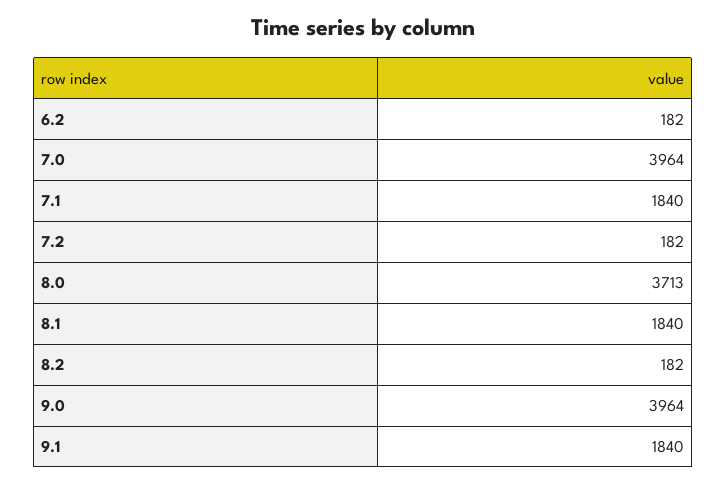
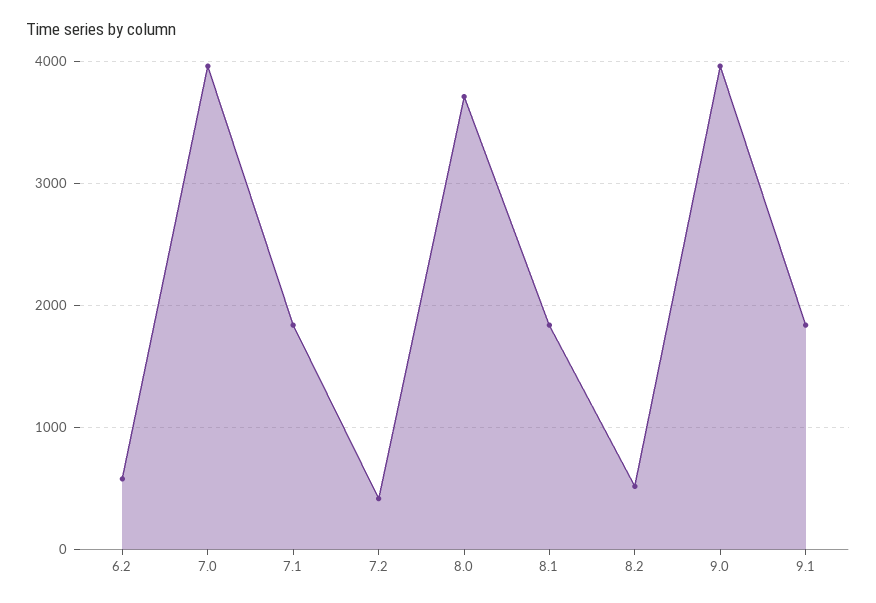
  {
-   "6.2": 182,
+   "6.2": 600,
    "7.0": 3964,
    "7.1": 1840,
-   "7.2": 182,
+   "7.2": 400,
    "8.0": 3713,
    "8.1": 1840,
-   "8.2": 182,
+   "8.2": 500,
    "9.0": 3964,
    "9.1": 1840
  }

